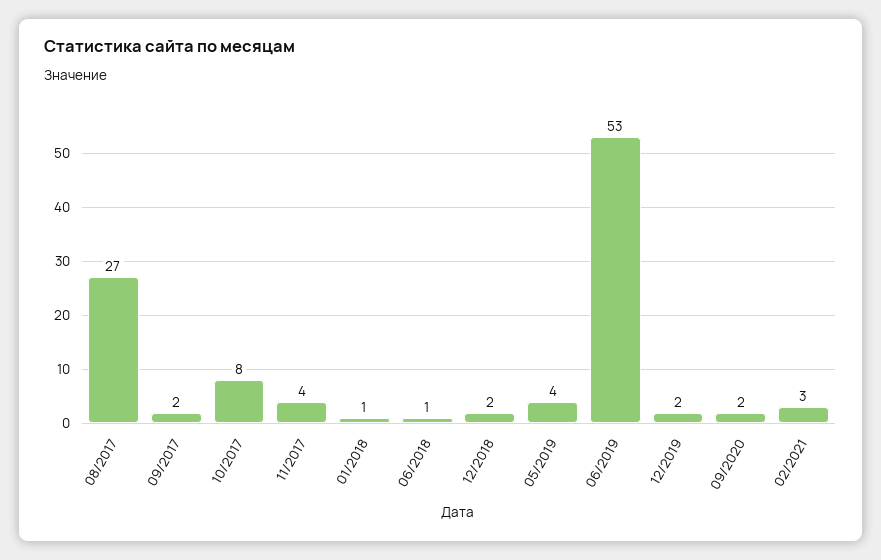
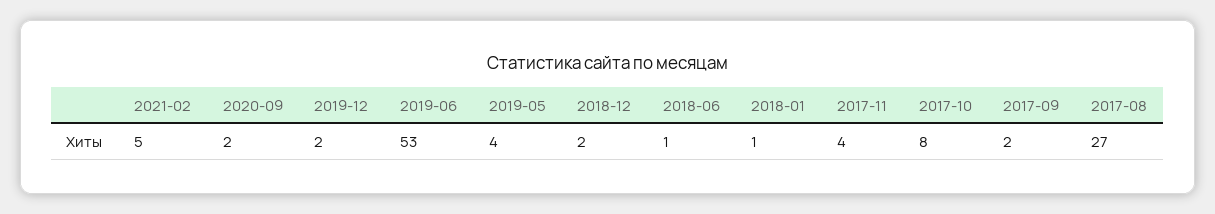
  {
    "08/2017": 27,
    "09/2017": 2,
    "10/2017": 8,
    "11/2017": 4,
    "01/2018": 1,
    "06/2018": 1,
    "12/2018": 2,
    "05/2019": 4,
    "06/2019": 53,
    "12/2019": 2,
    "09/2020": 2,
-   "02/2021": 3
+   "02/2021": 5
  }

